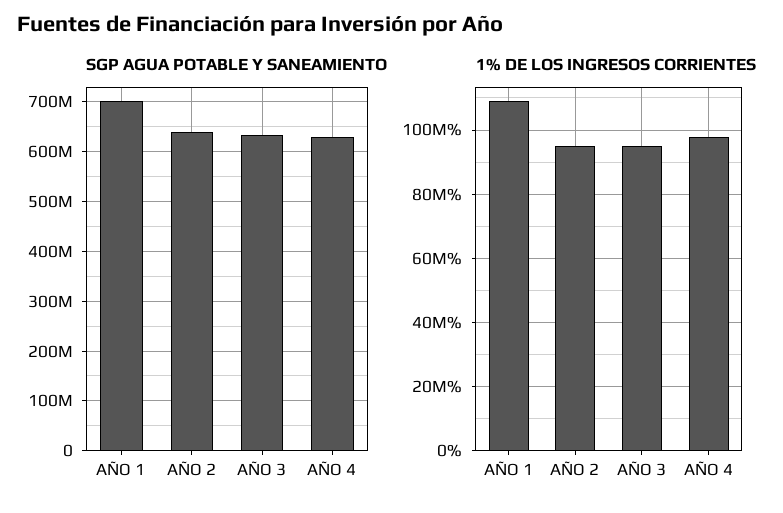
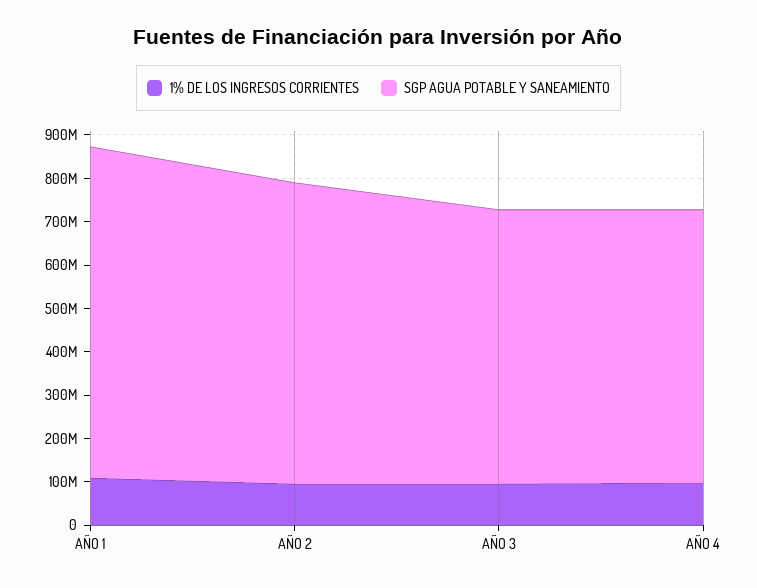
  {
    "SGP AGUA POTABLE Y SANEAMIENTO": {
-     "AÑO 1": 700000000,
+     "AÑO 1": 760000000,
-     "AÑO 2": 640000000,
+     "AÑO 2": 700000000,
      "AÑO 3": 640000000,
      "AÑO 4": 620000000
    },
    "1% DE LOS INGRESOS CORRIENTES": {
      "AÑO 1": 110000000,
      "AÑO 2": 96000000,
      "AÑO 3": 96000000,
      "AÑO 4": 98000000
    }
  }

